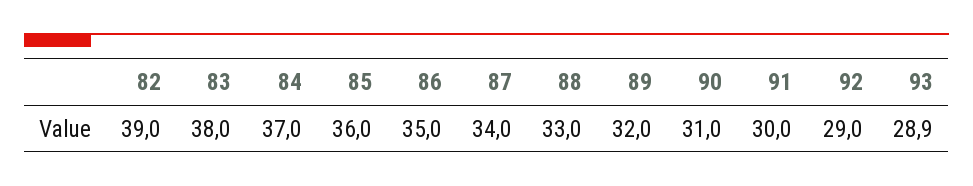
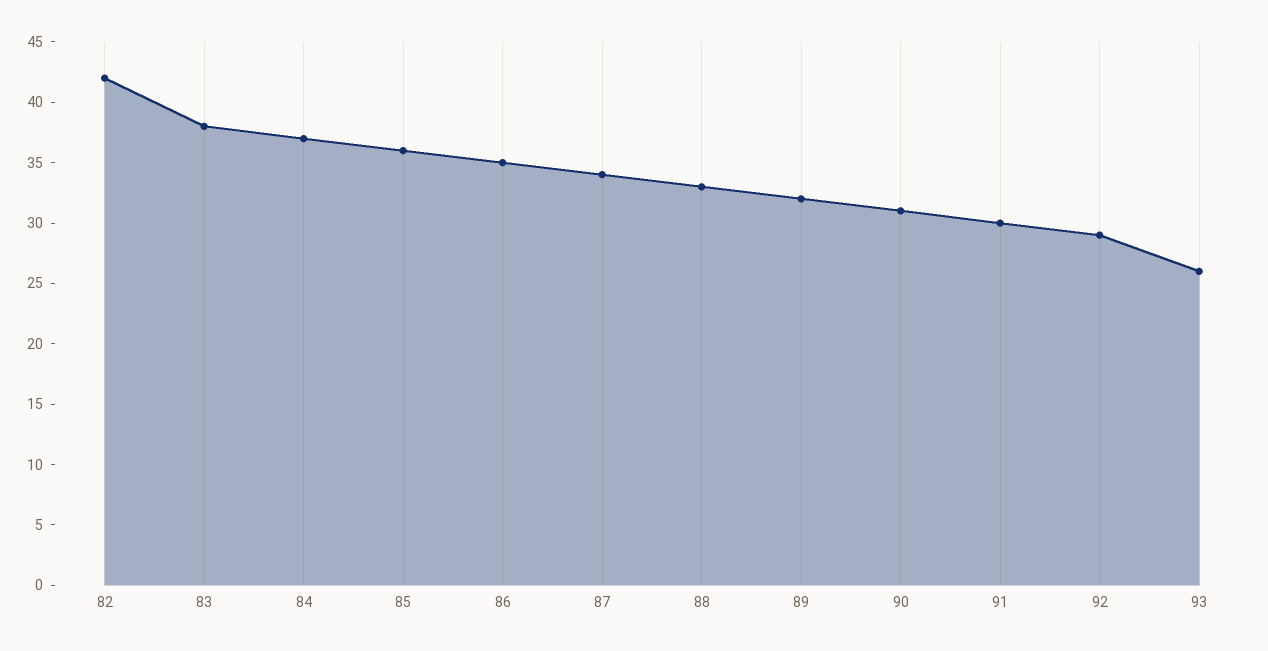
  {
-   "82": 39,
+   "82": 42,
    "83": 38,
    "84": 37,
    "85": 36,
    "86": 35,
    "87": 34,
    "88": 33,
    "89": 32,
    "90": 31,
    "91": 30,
    "92": 29,
-   "93": 28.9
+   "93": 26
  }

